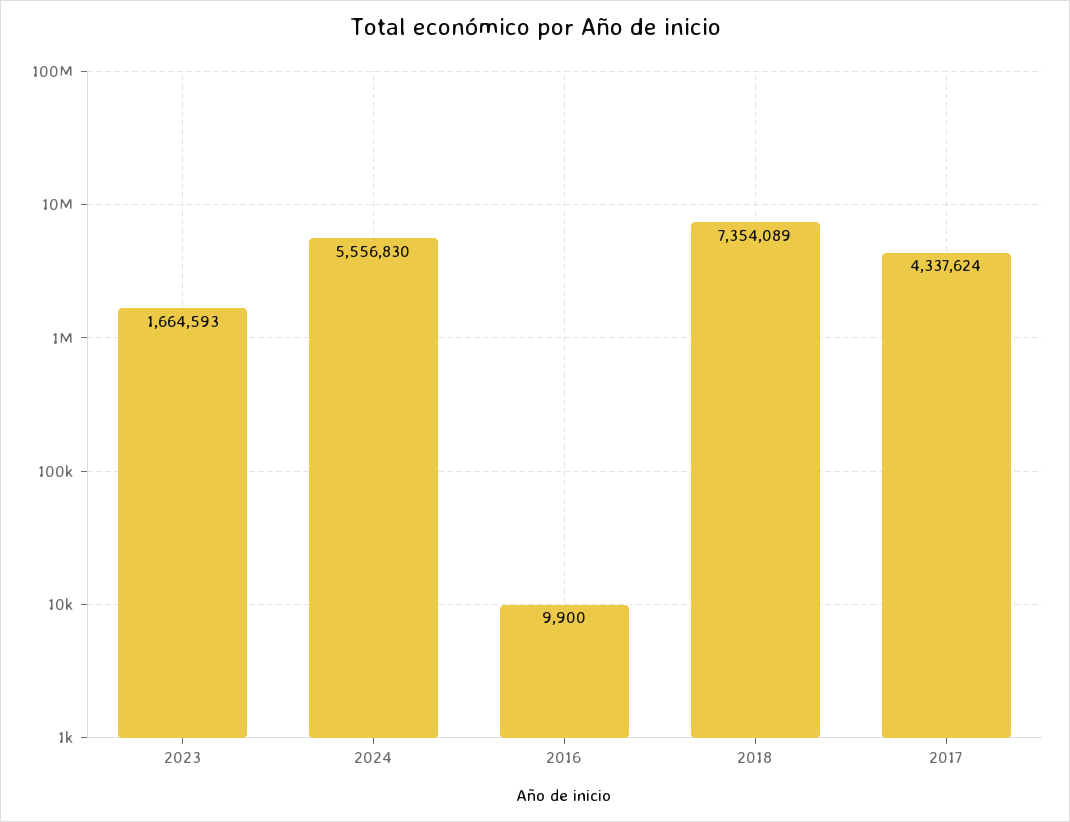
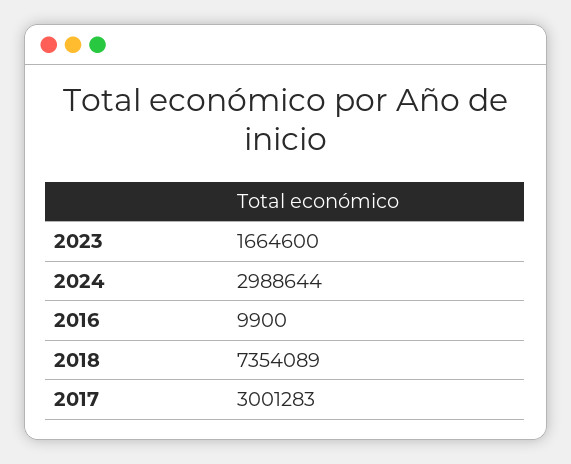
  {
-   "2023": 1664593,
+   "2023": 1664600,
-   "2024": 5556830,
+   "2024": 2988644,
    "2016": 9900,
    "2018": 7354089,
-   "2017": 4337624
+   "2017": 3001283
  }

